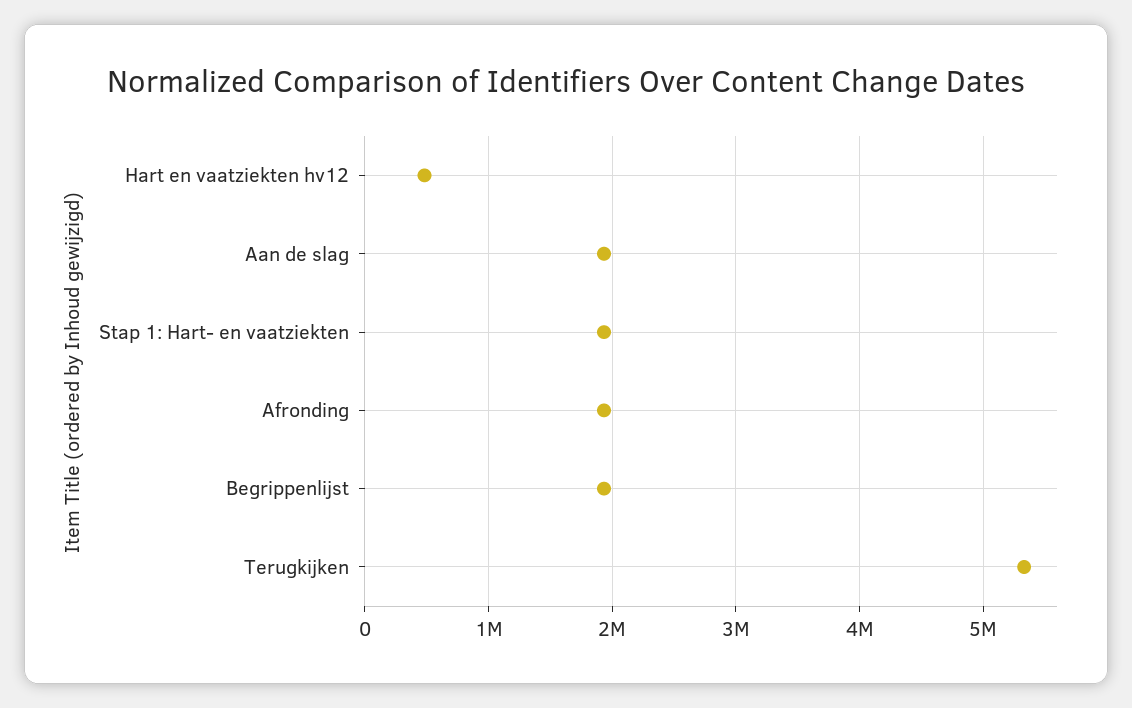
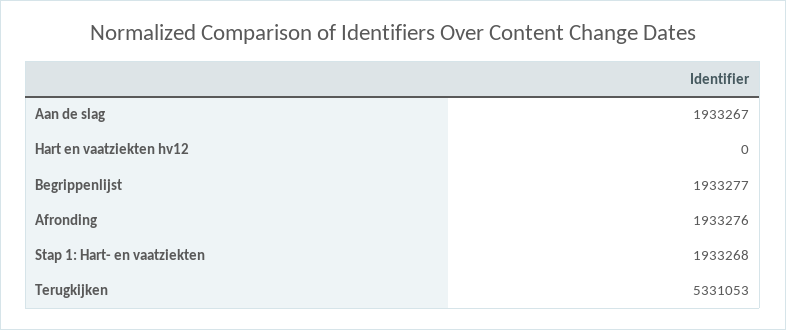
  {
-   "Hart en vaatziekten hv12": 500000,
+   "Hart en vaatziekten hv12": 0,
    "Aan de slag": 1933267,
    "Stap 1: Hart- en vaatziekten": 1933268,
    "Afronding": 1933276,
    "Begrippenlijst": 1933277,
    "Terugkijken": 5331053
  }

